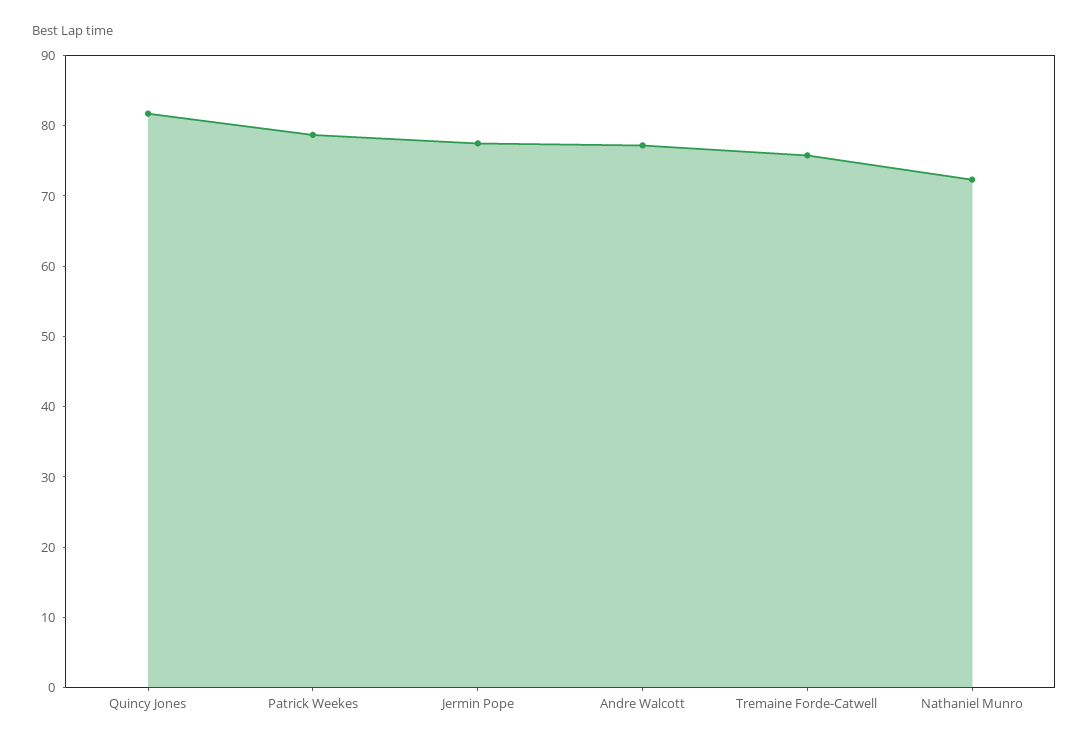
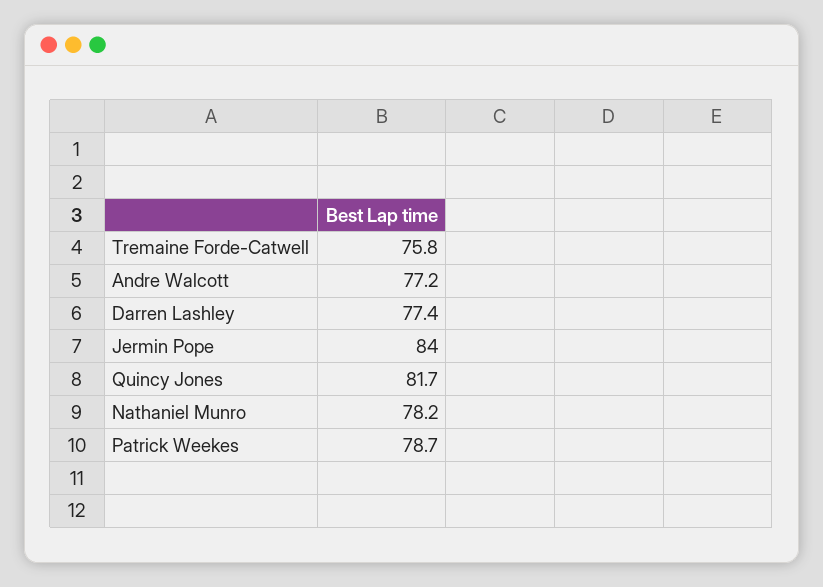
  {
    "Quincy Jones": 81.7,
    "Patrick Weekes": 78.7,
-   "Jermin Pope": 78,
+   "Jermin Pope": 84,
    "Andre Walcott": 77.2,
    "Tremaine Forde-Catwell": 75.8,
-   "Nathaniel Munro": 72
+   "Nathaniel Munro": 78.2,
+   "Darren Lashley": 77.4
  }

